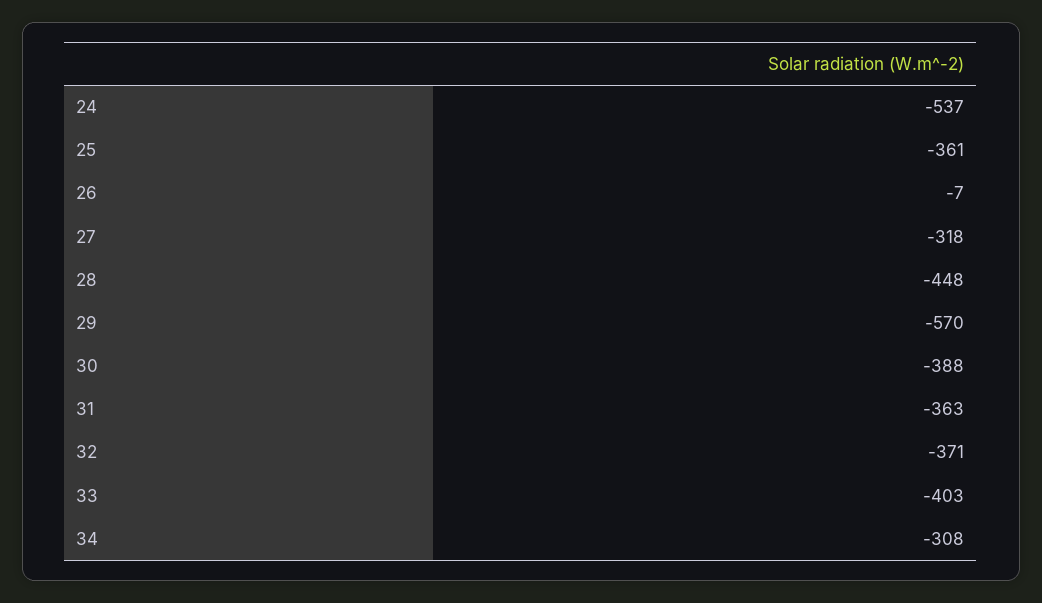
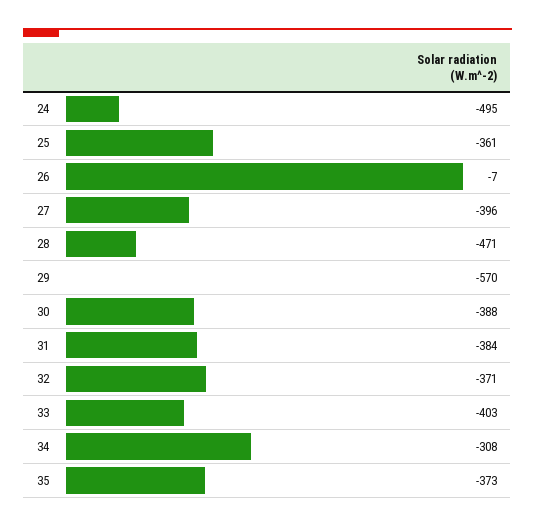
  {
-   "24": -537,
+   "24": -495,
    "25": -361,
    "26": -7,
-   "27": -318,
+   "27": -396,
-   "28": -448,
+   "28": -471,
    "29": -570,
    "30": -388,
-   "31": -363,
+   "31": -384,
    "32": -371,
    "33": -403,
-   "34": -308
+   "34": -308,
+   "35": -373
  }

